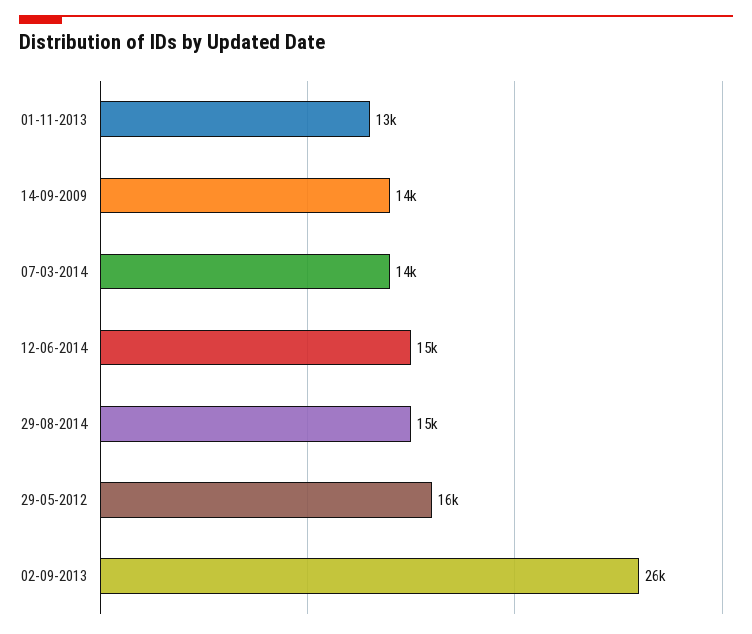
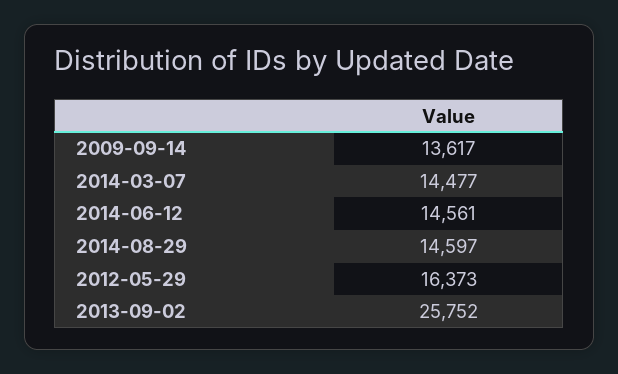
  {
-   "01-11-2013": 13000,
    "14-09-2009": 13617,
    "07-03-2014": 14477,
    "12-06-2014": 14561,
    "29-08-2014": 14597,
    "29-05-2012": 16373,
    "02-09-2013": 25752
  }

